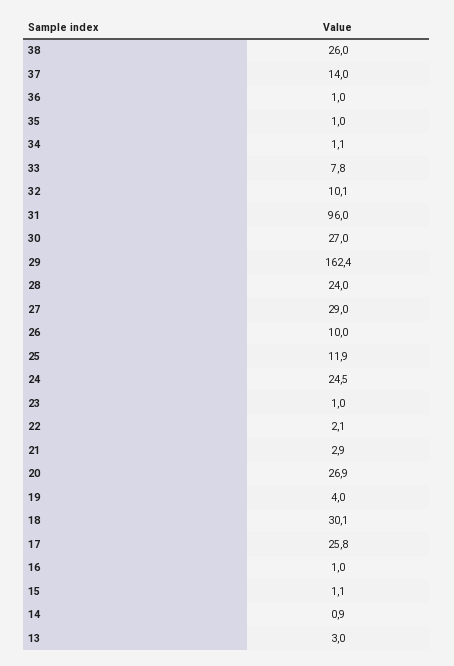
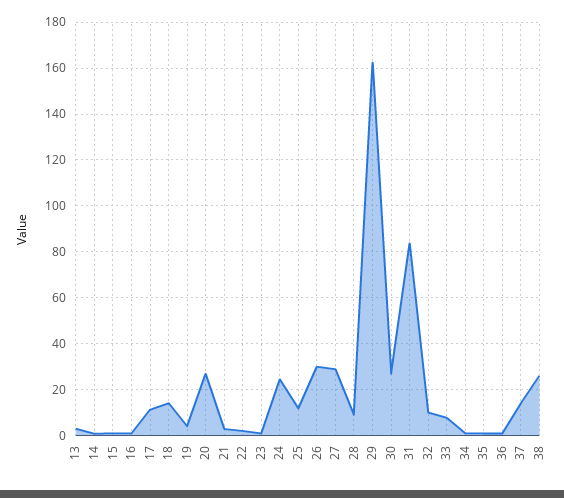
  {
    "38": 26,
    "37": 14,
    "36": 1,
    "35": 1,
    "34": 1.1,
    "33": 7.8,
    "32": 10.1,
-   "31": 96,
+   "31": 85,
    "30": 27,
    "29": 162.4,
-   "28": 24,
+   "28": 10,
    "27": 29,
-   "26": 10,
+   "26": 30,
    "25": 11.9,
    "24": 24.5,
    "23": 1,
    "22": 2.1,
    "21": 2.9,
    "20": 26.9,
    "19": 4,
-   "18": 30.1,
+   "18": 15,
-   "17": 25.8,
+   "17": 10,
    "16": 1,
    "15": 1.1,
    "14": 0.9,
    "13": 3
  }

